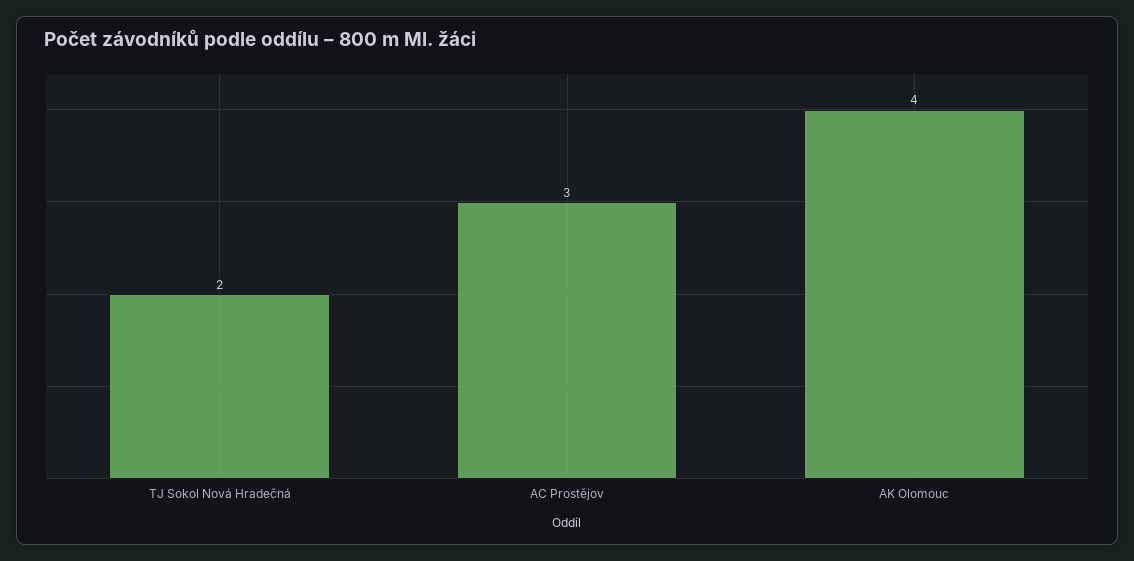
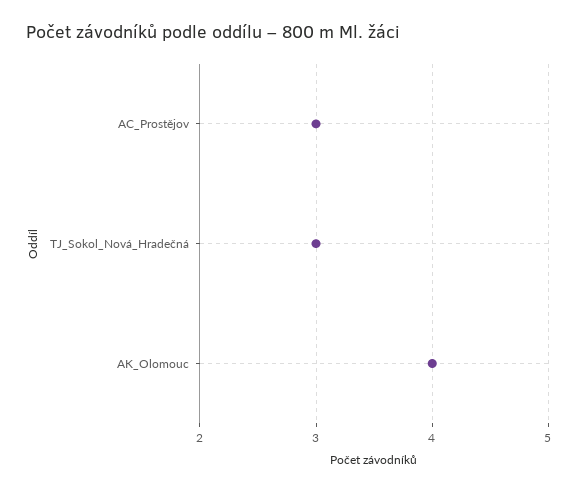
  {
-   "TJ Sokol Nová Hradečná": 2,
+   "TJ Sokol Nová Hradečná": 3,
    "AC Prostějov": 3,
    "AK Olomouc": 4
  }

